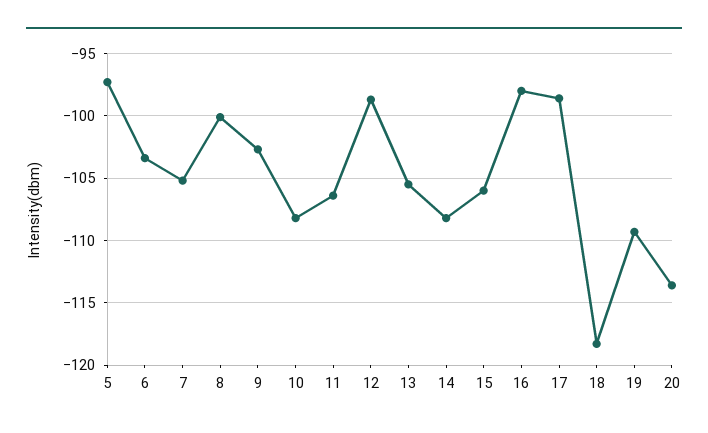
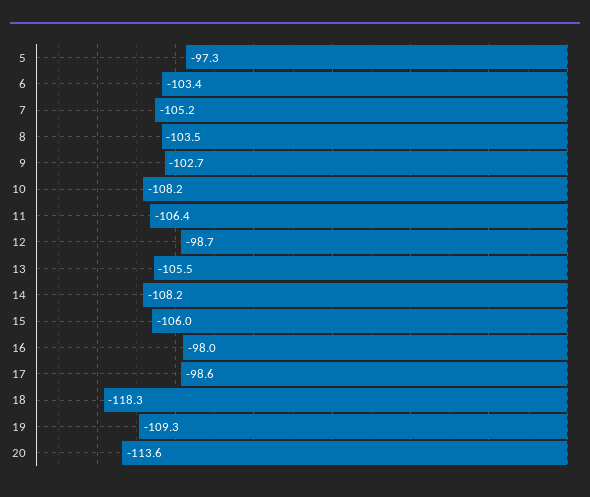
  {
    "5": -97.3,
    "6": -103.4,
    "7": -105.2,
-   "8": -100,
+   "8": -103.5,
    "9": -102.7,
    "10": -108.2,
    "11": -106.4,
    "12": -98.7,
    "13": -105.5,
    "14": -108.2,
    "15": -106,
    "16": -98,
    "17": -98.6,
    "18": -118.3,
    "19": -109.3,
    "20": -113.6
  }

